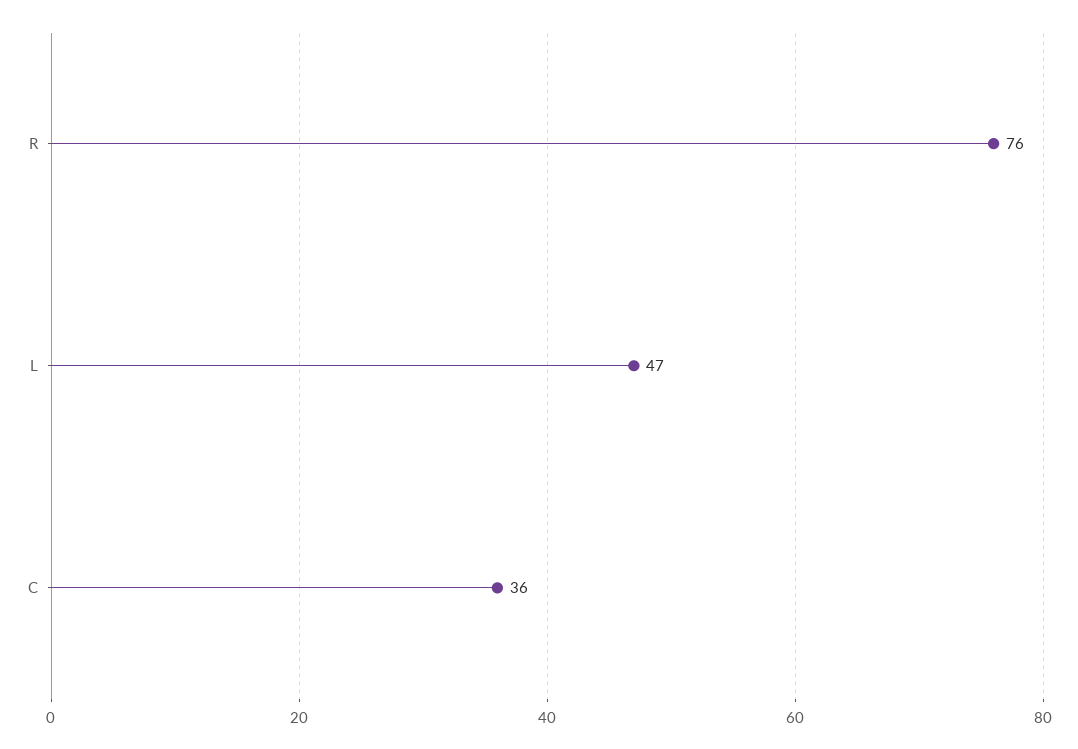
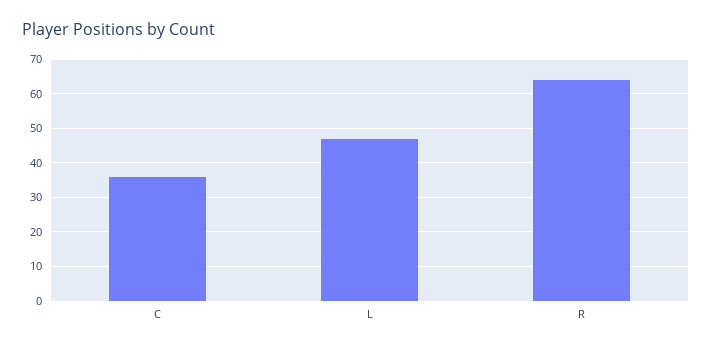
  {
-   "R": 76,
+   "R": 65,
    "L": 47,
    "C": 36
  }

